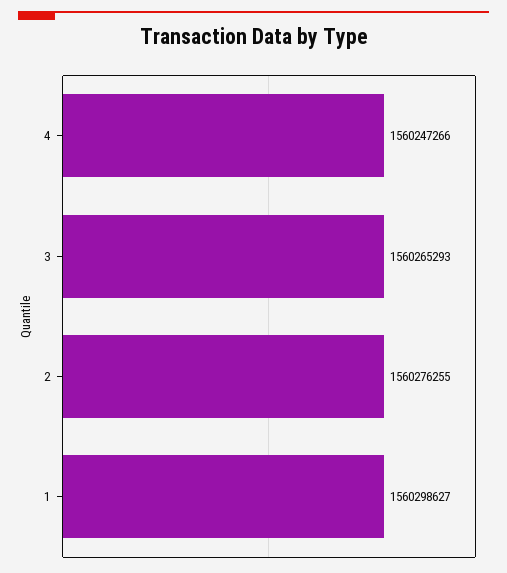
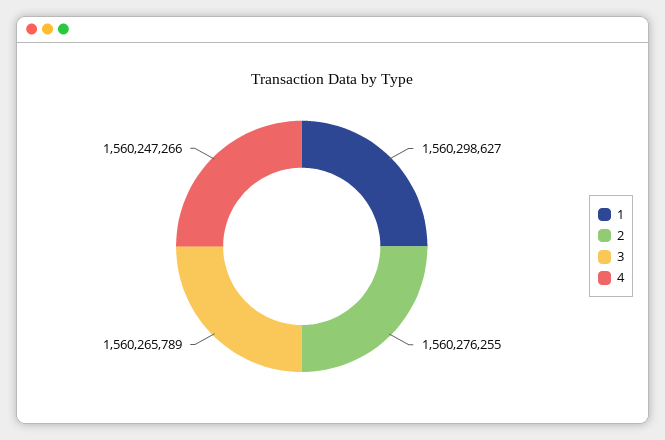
  {
    "4": 1560247266,
-   "3": 1560265293,
+   "3": 1560265789,
    "2": 1560276255,
    "1": 1560298627
  }

